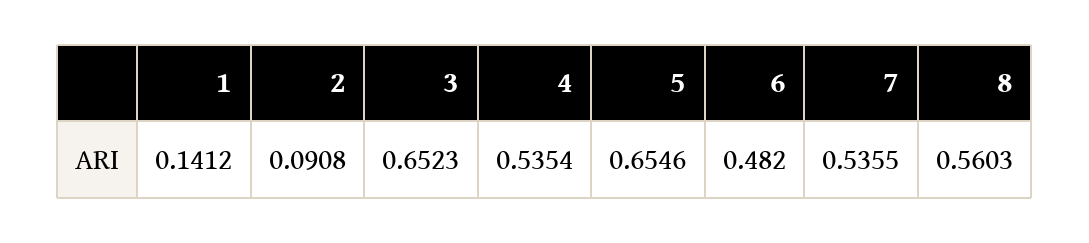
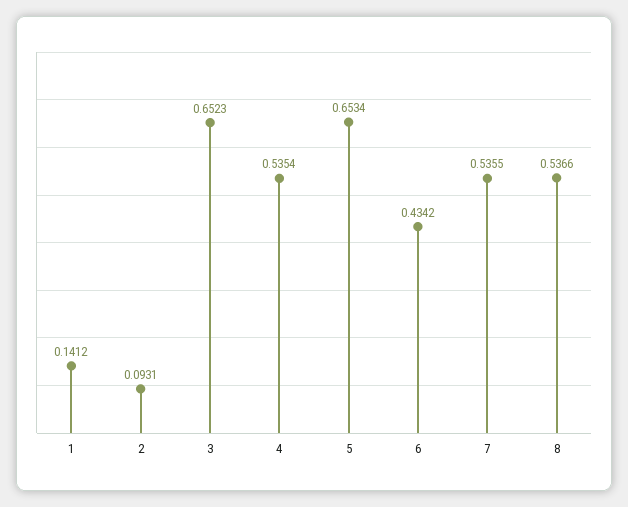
  {
    "1": 0.1412,
-   "2": 0.0908,
+   "2": 0.0931,
    "3": 0.6523,
    "4": 0.5354,
-   "5": 0.6546,
+   "5": 0.6534,
-   "6": 0.482,
+   "6": 0.4342,
    "7": 0.5355,
-   "8": 0.5603
+   "8": 0.5366
  }

